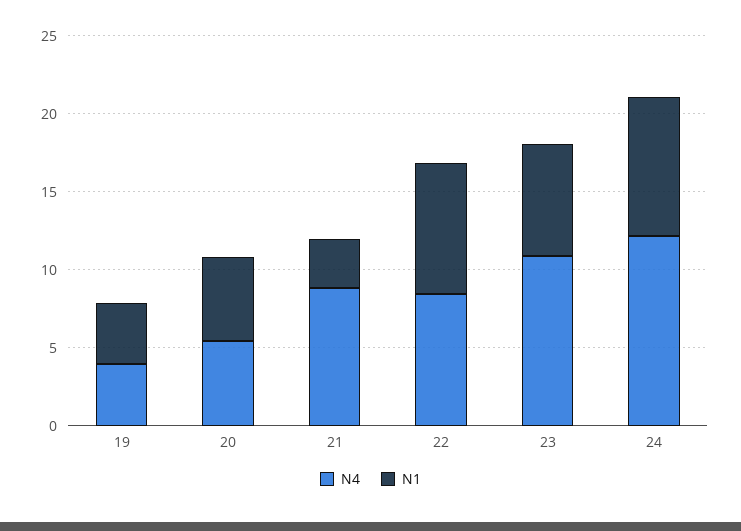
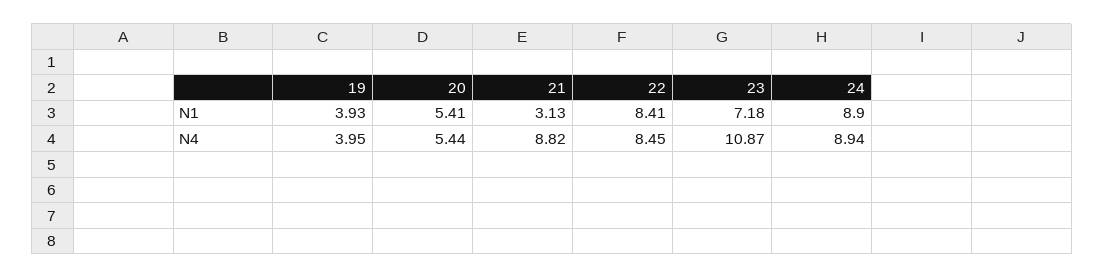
  {
    "N4": {
      "19": 3.95,
      "20": 5.44,
      "21": 8.82,
      "22": 8.45,
      "23": 10.87,
-     "24": 12
+     "24": 8.94
    },
    "N1": {
      "19": 3.93,
      "20": 5.41,
      "21": 3.13,
      "22": 8.41,
      "23": 7.18,
      "24": 8.9
    }
  }

